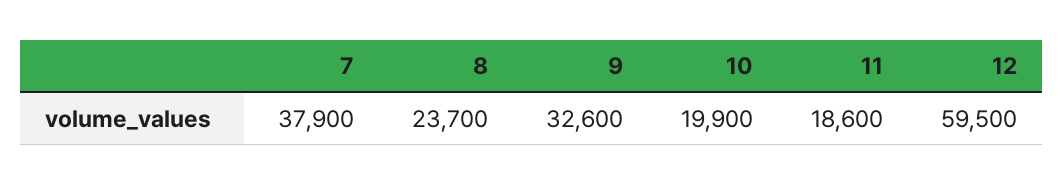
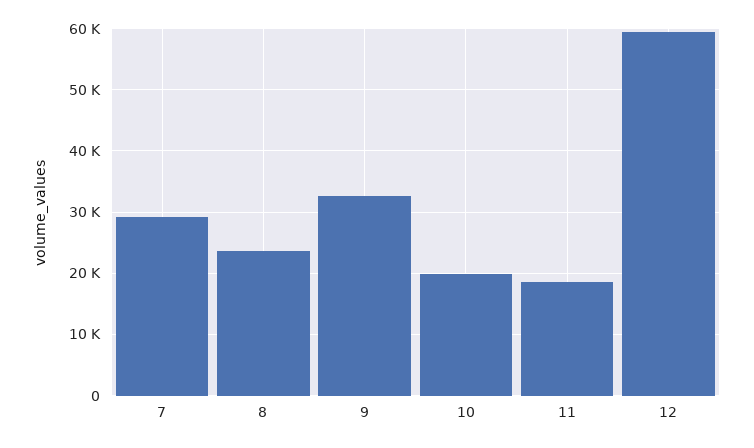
  {
-   "7": 37900,
+   "7": 29000,
    "8": 23700,
    "9": 32600,
    "10": 19900,
    "11": 18600,
    "12": 59500
  }

